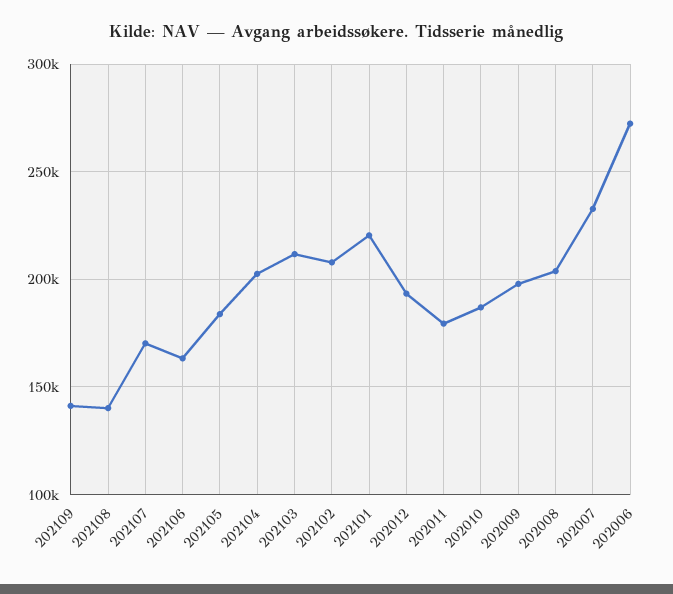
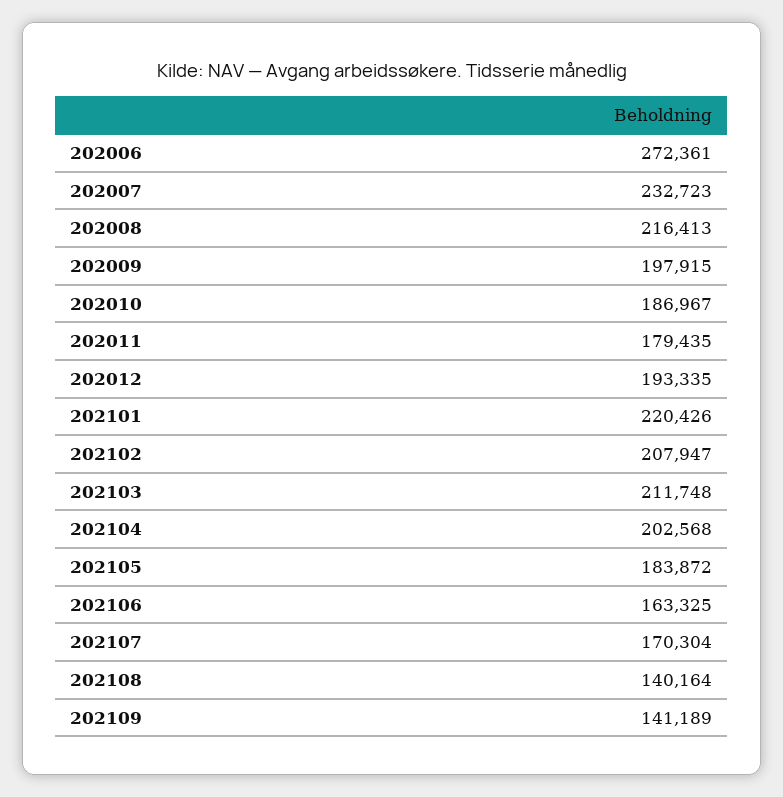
  {
    "202109": 141189,
    "202108": 140164,
    "202107": 170304,
    "202106": 163325,
    "202105": 183872,
    "202104": 202568,
    "202103": 211748,
    "202102": 207947,
    "202101": 220426,
    "202012": 193335,
    "202011": 179435,
    "202010": 186967,
    "202009": 197915,
-   "202008": 205000,
+   "202008": 216413,
    "202007": 232723,
    "202006": 272361
  }

